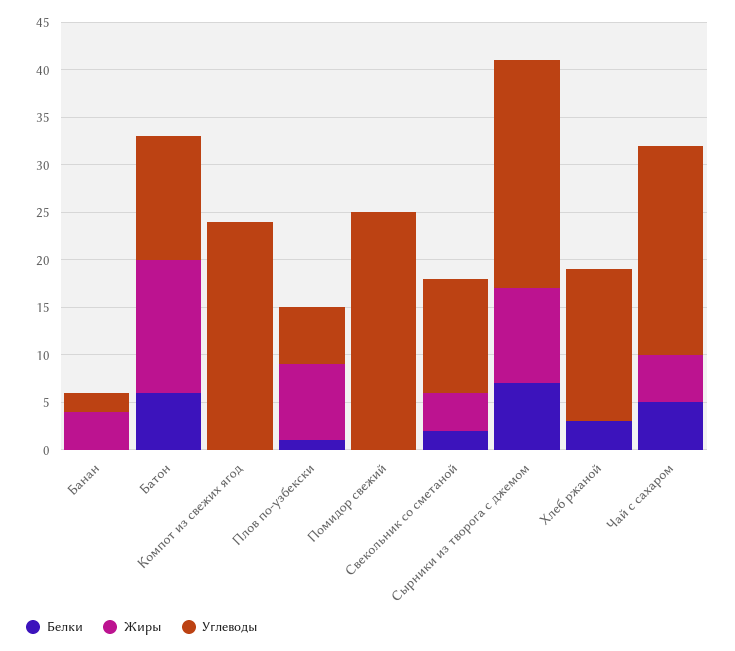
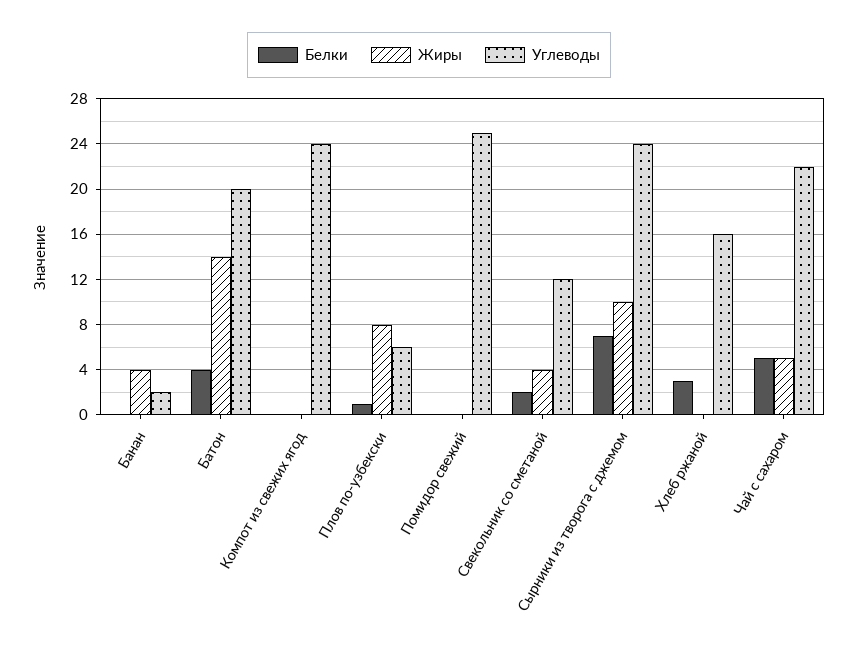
  {
    "Белки": {
      "Банан": 0,
-     "Батон": 6,
+     "Батон": 4,
      "Компот из свежих ягод": 0,
      "Плов по-узбекски": 1,
      "Помидор свежий": 0,
      "Свекольник со сметаной": 2,
      "Сырники из творога с джемом": 7,
      "Хлеб ржаной": 3,
      "Чай с сахаром": 5
    },
    "Жиры": {
      "Банан": 4,
      "Батон": 14,
      "Компот из свежих ягод": 0,
      "Плов по-узбекски": 8,
      "Помидор свежий": 0,
      "Свекольник со сметаной": 4,
      "Сырники из творога с джемом": 10,
      "Хлеб ржаной": 0,
      "Чай с сахаром": 5
    },
    "Углеводы": {
      "Банан": 2,
-     "Батон": 13,
+     "Батон": 20,
      "Компот из свежих ягод": 24,
      "Плов по-узбекски": 6,
      "Помидор свежий": 25,
      "Свекольник со сметаной": 12,
      "Сырники из творога с джемом": 24,
      "Хлеб ржаной": 16,
      "Чай с сахаром": 22
    }
  }

